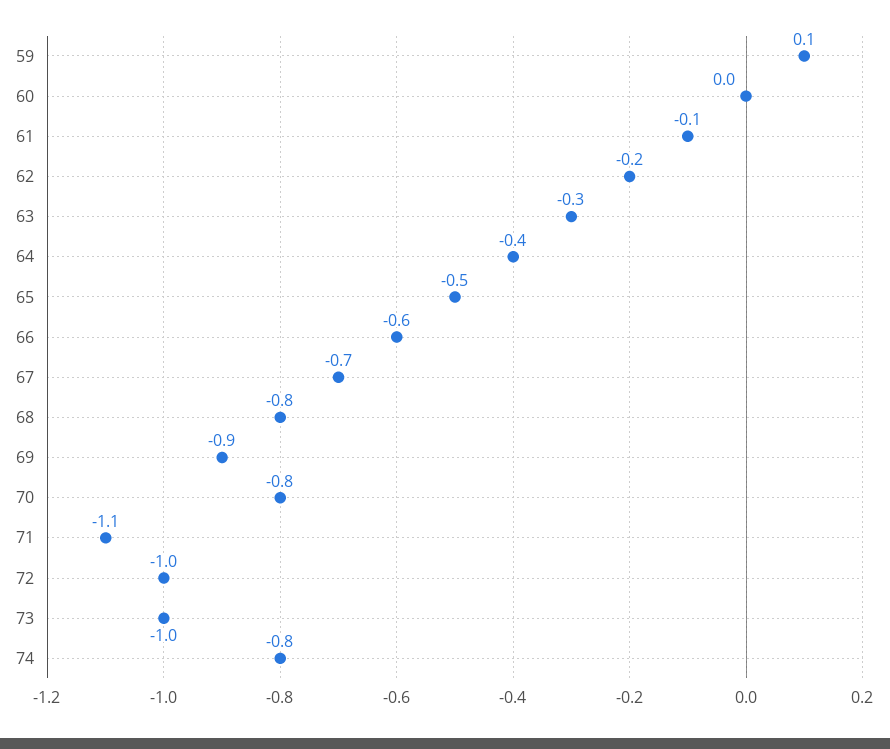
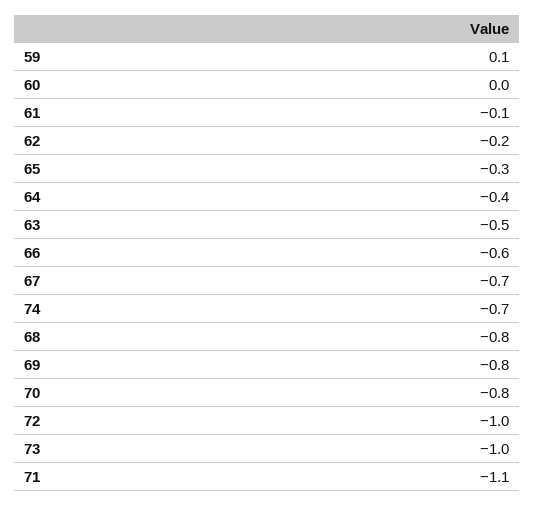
  {
    "59": 0.1,
    "60": 0,
    "61": -0.1,
    "62": -0.2,
-   "63": -0.3,
+   "63": -0.5,
    "64": -0.4,
-   "65": -0.5,
+   "65": -0.3,
    "66": -0.6,
    "67": -0.7,
    "68": -0.8,
-   "69": -0.9,
+   "69": -0.8,
    "70": -0.8,
    "71": -1.1,
    "72": -1,
    "73": -1,
-   "74": -0.8
+   "74": -0.7
  }

